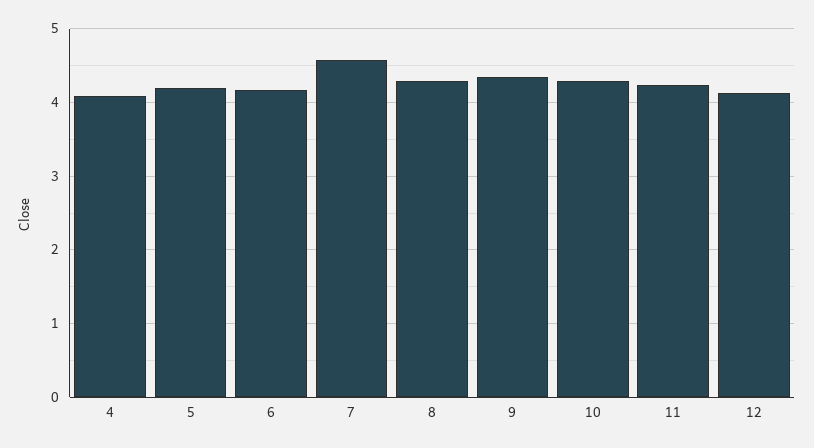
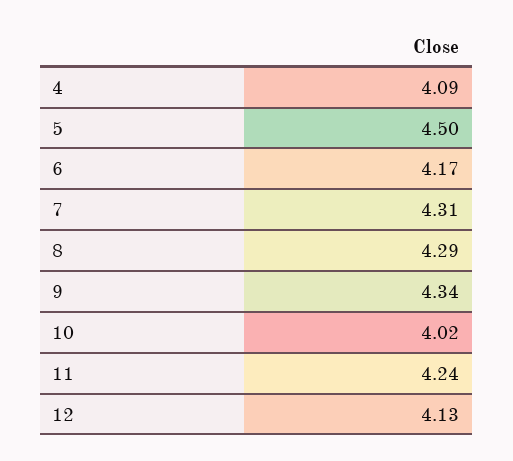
  {
    "4": 4.09,
-   "5": 4.2,
+   "5": 4.5,
    "6": 4.17,
-   "7": 4.6,
+   "7": 4.31,
    "8": 4.29,
    "9": 4.34,
-   "10": 4.3,
+   "10": 4.02,
    "11": 4.24,
    "12": 4.13
  }

